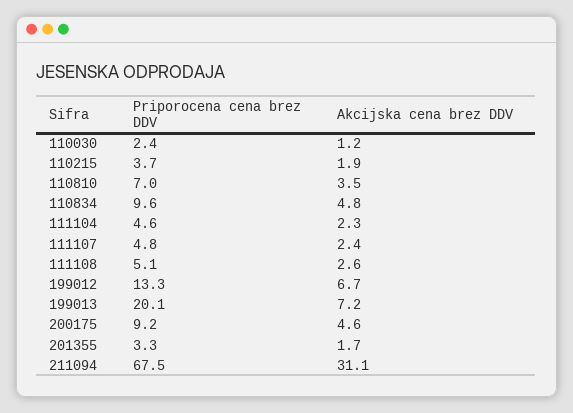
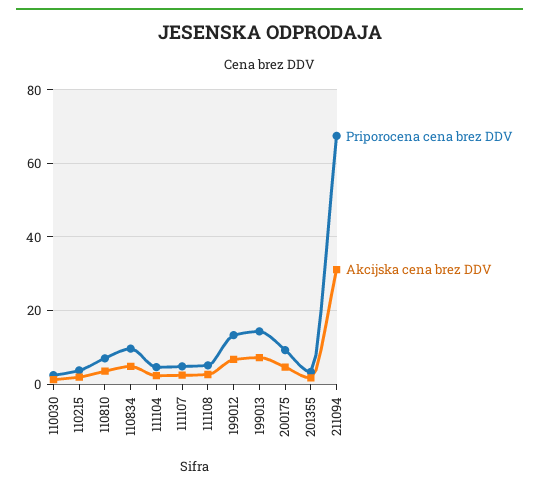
  {
    "Priporocena cena brez DDV": {
      "110030": 2.4,
      "110215": 3.7,
      "110810": 7,
      "110834": 9.6,
      "111104": 4.6,
      "111107": 4.8,
      "111108": 5.1,
      "199012": 13.3,
-     "199013": 20.1,
+     "199013": 14,
      "200175": 9.2,
      "201355": 3.3,
      "211094": 67.5
    },
    "Akcijska cena brez DDV": {
      "110030": 1.2,
      "110215": 1.9,
      "110810": 3.5,
      "110834": 4.8,
      "111104": 2.3,
      "111107": 2.4,
      "111108": 2.6,
      "199012": 6.7,
      "199013": 7.2,
      "200175": 4.6,
      "201355": 1.7,
      "211094": 31.1
    }
  }

